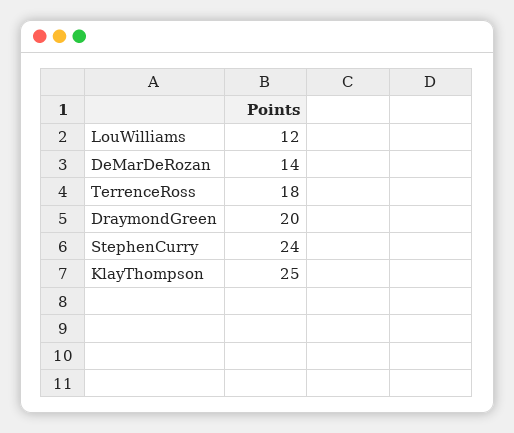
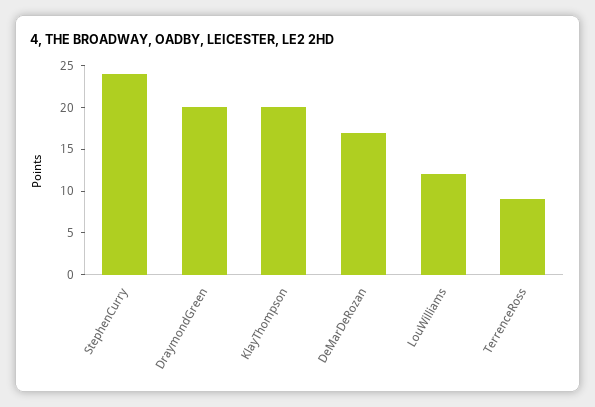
  {
    "LouWilliams": 12,
-   "DeMarDeRozan": 14,
+   "DeMarDeRozan": 17,
-   "TerrenceRoss": 18,
+   "TerrenceRoss": 9,
    "DraymondGreen": 20,
    "StephenCurry": 24,
-   "KlayThompson": 25
+   "KlayThompson": 20
  }

